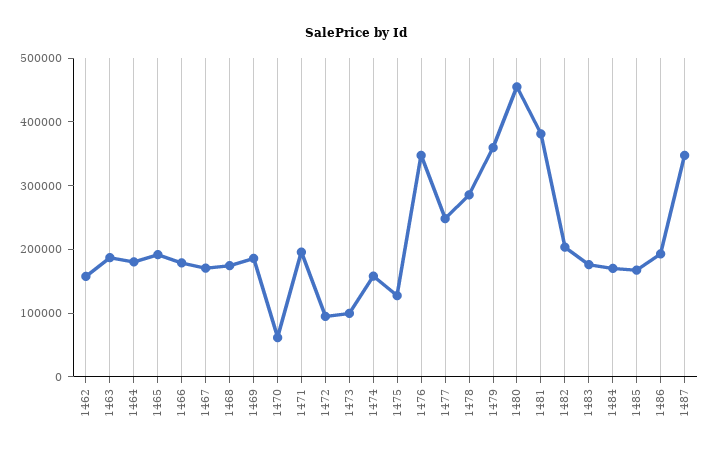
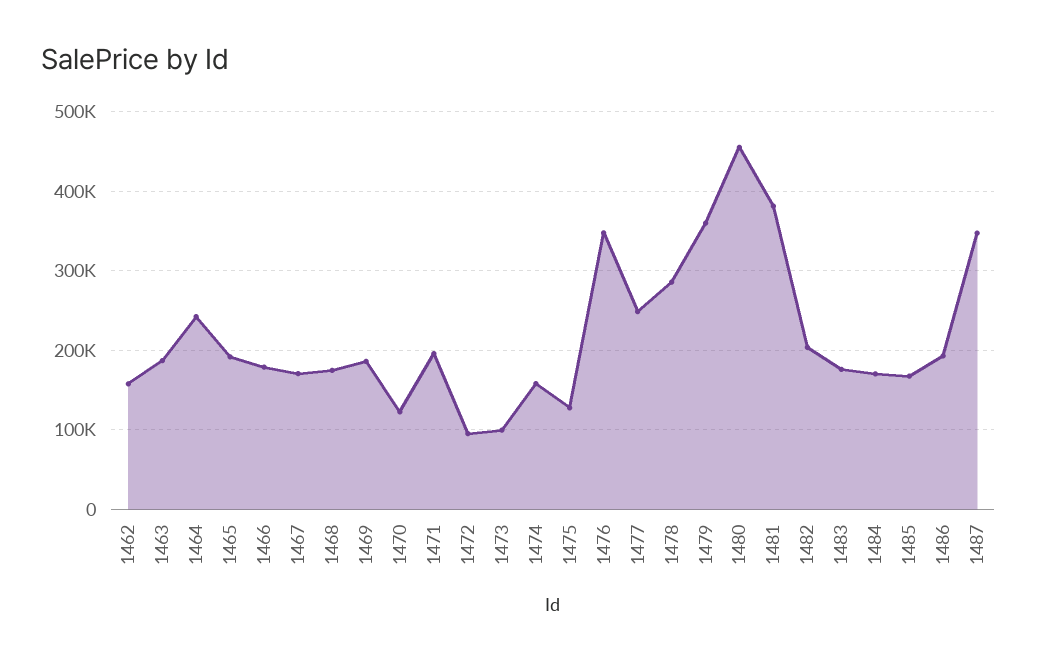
  {
    "1462": 160000,
    "1463": 190000,
-   "1464": 180000,
+   "1464": 240000,
    "1465": 190000,
    "1466": 180000,
    "1467": 170000,
    "1468": 170000,
    "1469": 190000,
-   "1470": 60000,
+   "1470": 120000,
    "1471": 200000,
    "1472": 100000,
    "1473": 100000,
    "1474": 160000,
    "1475": 130000,
    "1476": 350000,
    "1477": 250000,
    "1478": 290000,
    "1479": 360000,
    "1480": 450000,
    "1481": 380000,
    "1482": 200000,
    "1483": 180000,
    "1484": 170000,
    "1485": 170000,
    "1486": 190000,
    "1487": 350000
  }

